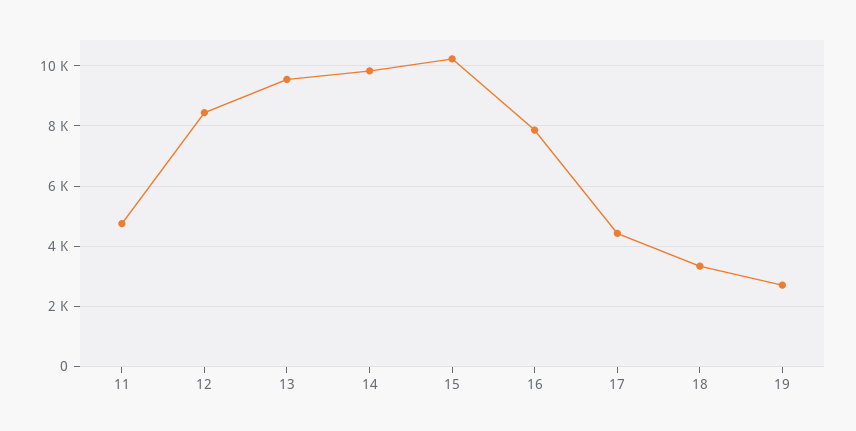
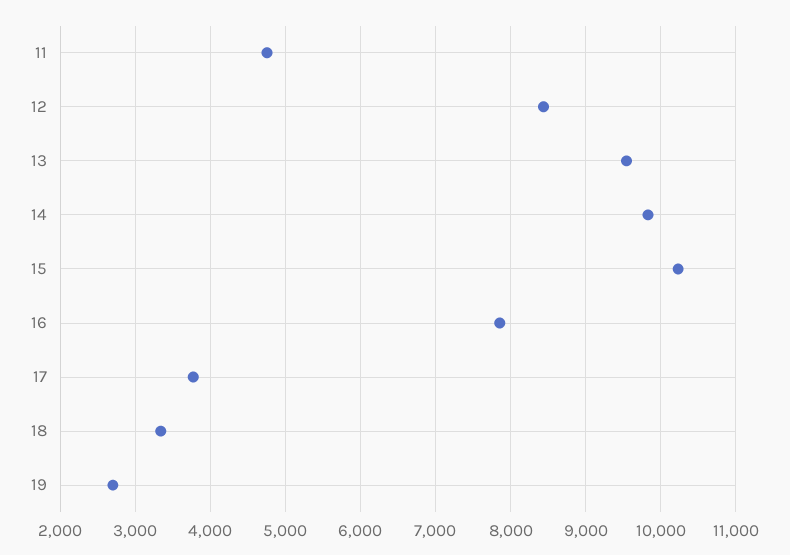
  {
    "11": 4800,
    "12": 8400,
    "13": 9500,
    "14": 9800,
    "15": 10200,
    "16": 7900,
-   "17": 4400,
+   "17": 3800,
    "18": 3300,
    "19": 2700
  }

